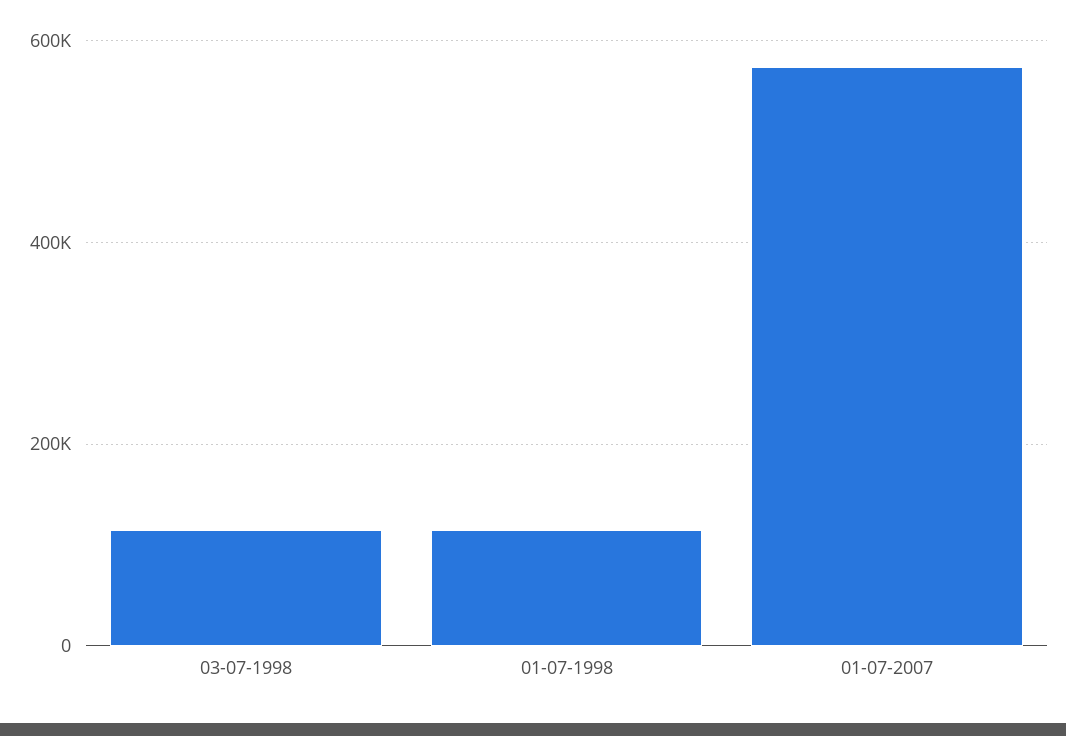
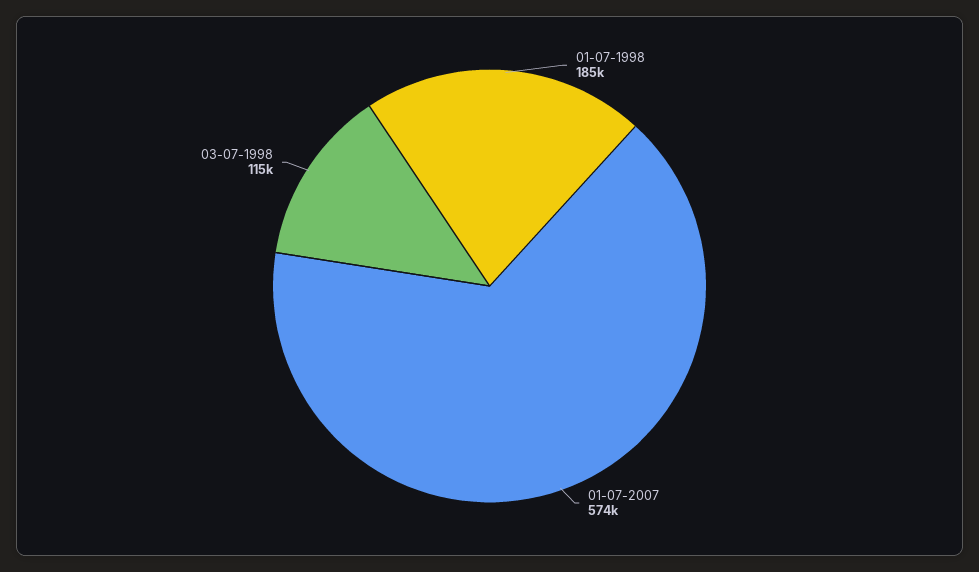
  {
    "03-07-1998": 115000,
-   "01-07-1998": 120000,
+   "01-07-1998": 185000,
    "01-07-2007": 574000
  }

